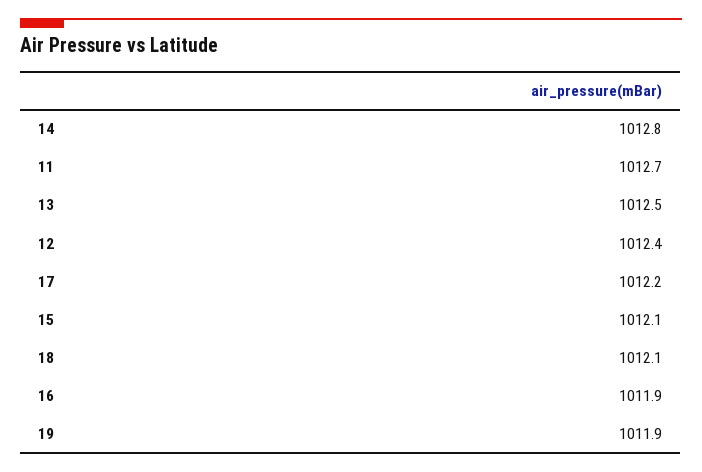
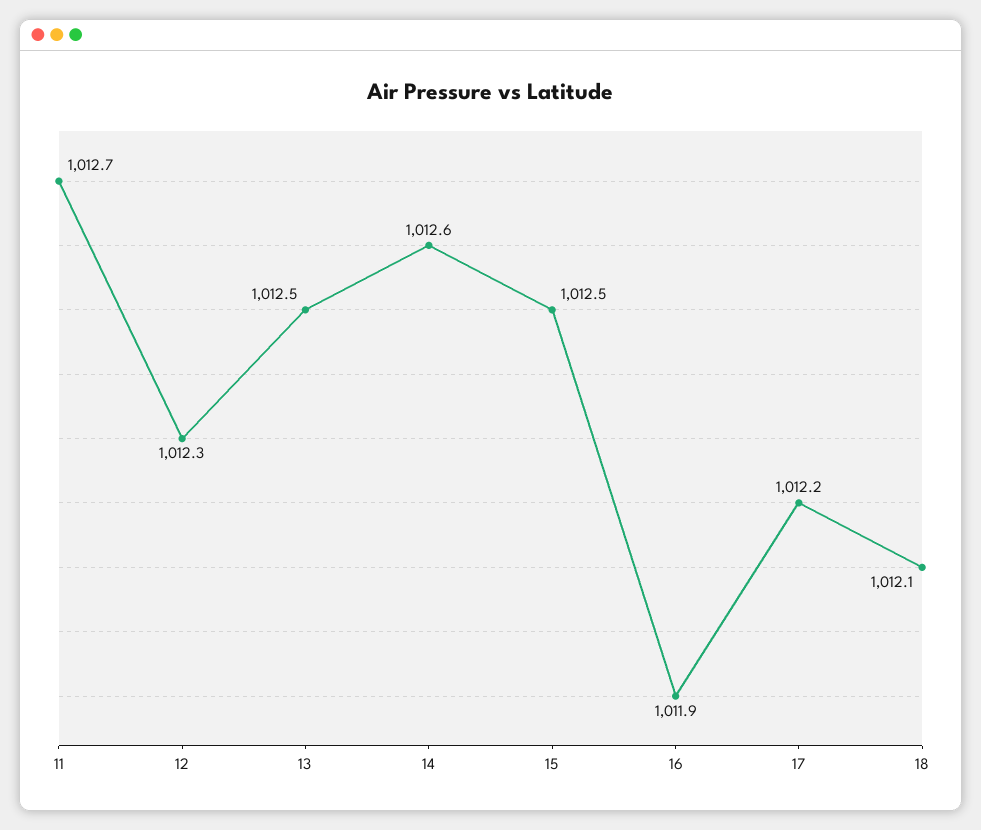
  {
-   "14": 1012.8,
+   "14": 1012.6,
    "11": 1012.7,
    "13": 1012.5,
-   "12": 1012.4,
+   "12": 1012.3,
    "17": 1012.2,
-   "15": 1012.1,
+   "15": 1012.5,
    "18": 1012.1,
-   "16": 1011.9,
+   "16": 1011.9
-   "19": 1011.9
  }

